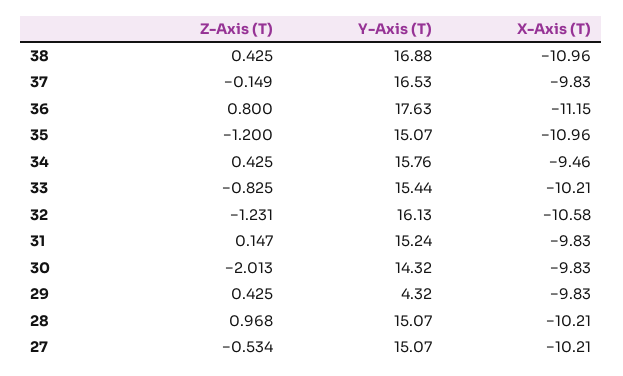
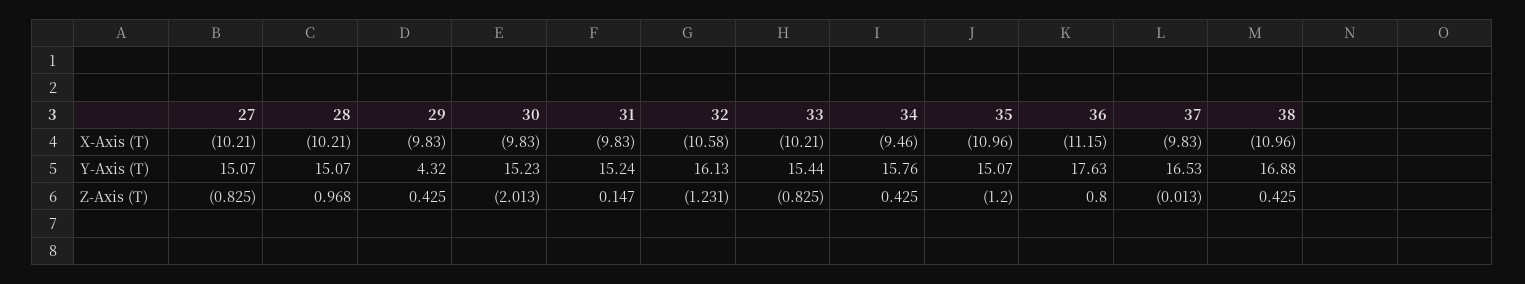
  {
    "Z-Axis (T)": {
      "38": 0.425,
-     "37": -0.149,
+     "37": -0.013,
      "36": 0.8,
      "35": -1.2,
      "34": 0.425,
      "33": -0.825,
      "32": -1.231,
      "31": 0.147,
      "30": -2.013,
      "29": 0.425,
      "28": 0.968,
-     "27": -0.534
+     "27": -0.825
    },
    "Y-Axis (T)": {
      "38": 16.88,
      "37": 16.53,
      "36": 17.63,
      "35": 15.07,
      "34": 15.76,
      "33": 15.44,
      "32": 16.13,
      "31": 15.24,
-     "30": 14.32,
+     "30": 15.23,
      "29": 4.32,
      "28": 15.07,
      "27": 15.07
    },
    "X-Axis (T)": {
      "38": -10.96,
      "37": -9.83,
      "36": -11.15,
      "35": -10.96,
      "34": -9.46,
      "33": -10.21,
      "32": -10.58,
      "31": -9.83,
      "30": -9.83,
      "29": -9.83,
      "28": -10.21,
      "27": -10.21
    }
  }

